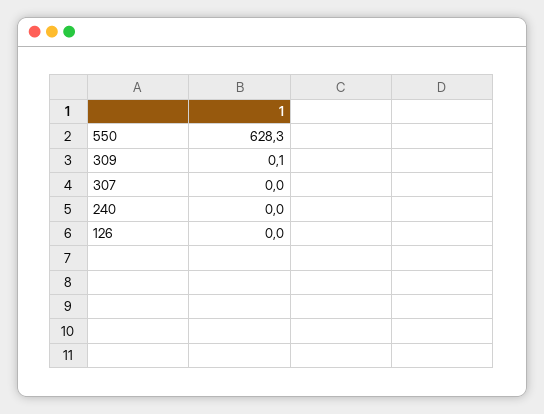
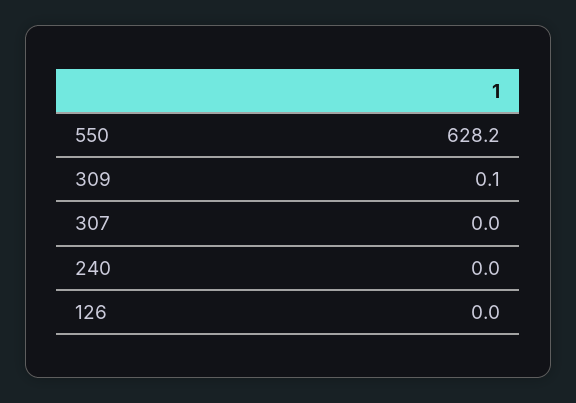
  {
-   "550": 628.3,
+   "550": 628.2,
    "309": 0.1,
    "307": 0,
    "240": 0,
    "126": 0
  }

